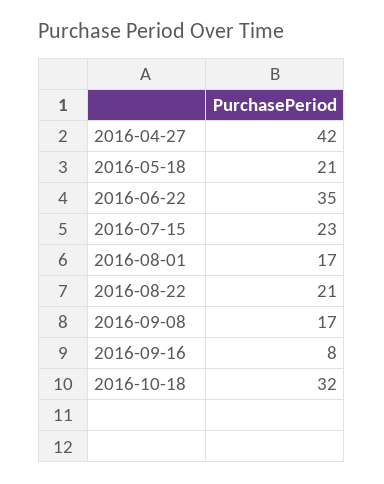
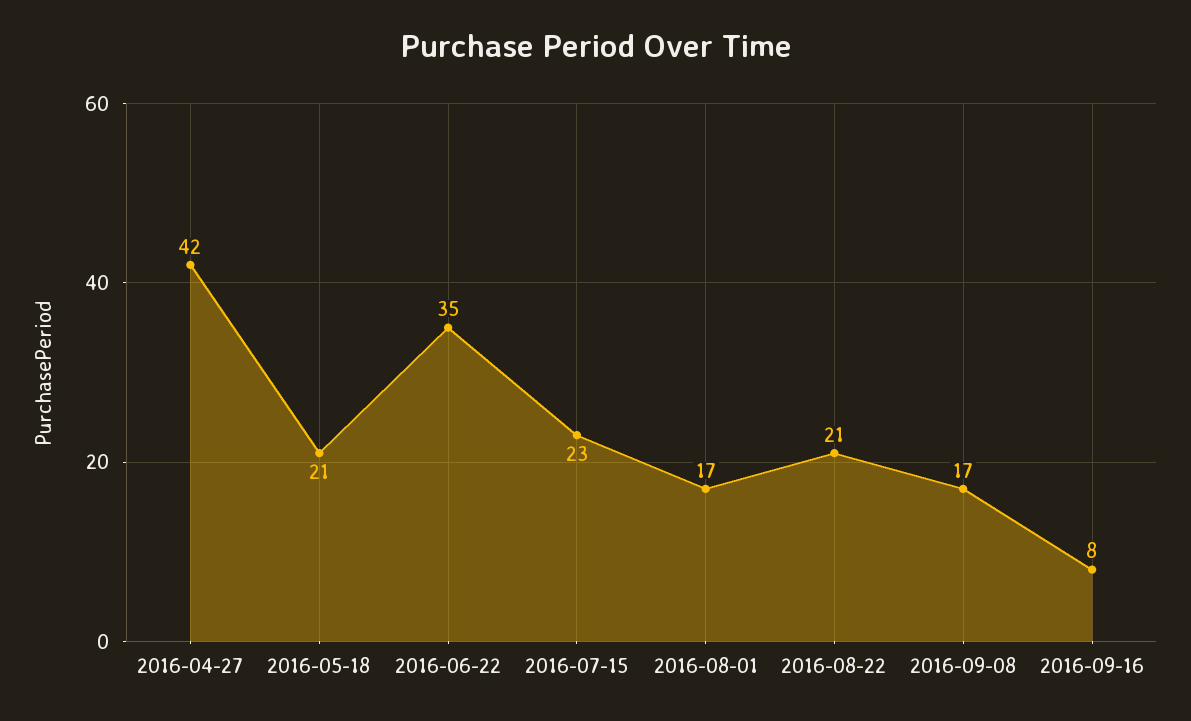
  {
    "2016-04-27": 42,
    "2016-05-18": 21,
    "2016-06-22": 35,
    "2016-07-15": 23,
    "2016-08-01": 17,
    "2016-08-22": 21,
    "2016-09-08": 17,
-   "2016-09-16": 8,
+   "2016-09-16": 8
-   "2016-10-18": 32
  }

